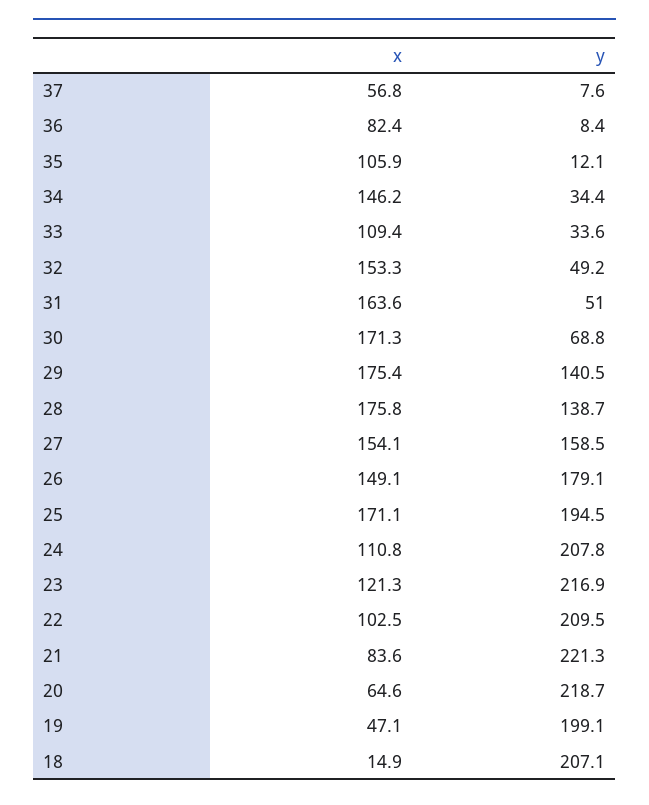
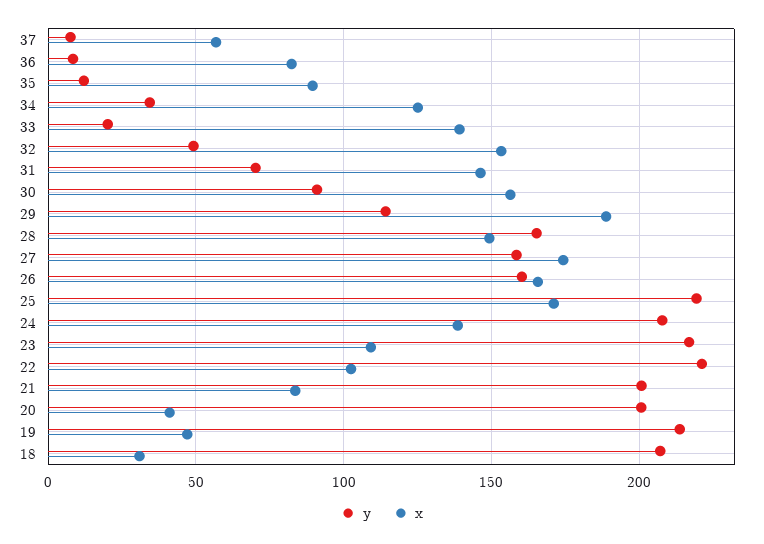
  {
    "x": {
      "37": 56.8,
      "36": 82.4,
-     "35": 105.9,
+     "35": 90,
-     "34": 146.2,
+     "34": 125,
-     "33": 109.4,
+     "33": 140,
      "32": 153.3,
-     "31": 163.6,
+     "31": 145,
-     "30": 171.3,
+     "30": 155,
-     "29": 175.4,
+     "29": 190,
-     "28": 175.8,
+     "28": 150,
-     "27": 154.1,
+     "27": 175,
-     "26": 149.1,
+     "26": 165,
      "25": 171.1,
-     "24": 110.8,
+     "24": 140,
-     "23": 121.3,
+     "23": 110,
      "22": 102.5,
      "21": 83.6,
-     "20": 64.6,
+     "20": 40,
      "19": 47.1,
-     "18": 14.9
+     "18": 30
    },
    "y": {
      "37": 7.6,
      "36": 8.4,
      "35": 12.1,
      "34": 34.4,
-     "33": 33.6,
+     "33": 20,
      "32": 49.2,
-     "31": 51,
+     "31": 70,
-     "30": 68.8,
+     "30": 90,
-     "29": 140.5,
+     "29": 115,
-     "28": 138.7,
+     "28": 165,
      "27": 158.5,
-     "26": 179.1,
+     "26": 160,
-     "25": 194.5,
+     "25": 220,
      "24": 207.8,
      "23": 216.9,
-     "22": 209.5,
+     "22": 220,
-     "21": 221.3,
+     "21": 200,
-     "20": 218.7,
+     "20": 200,
-     "19": 199.1,
+     "19": 215,
      "18": 207.1
    }
  }

